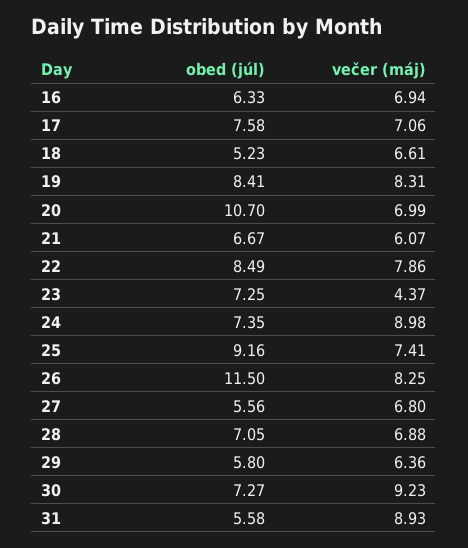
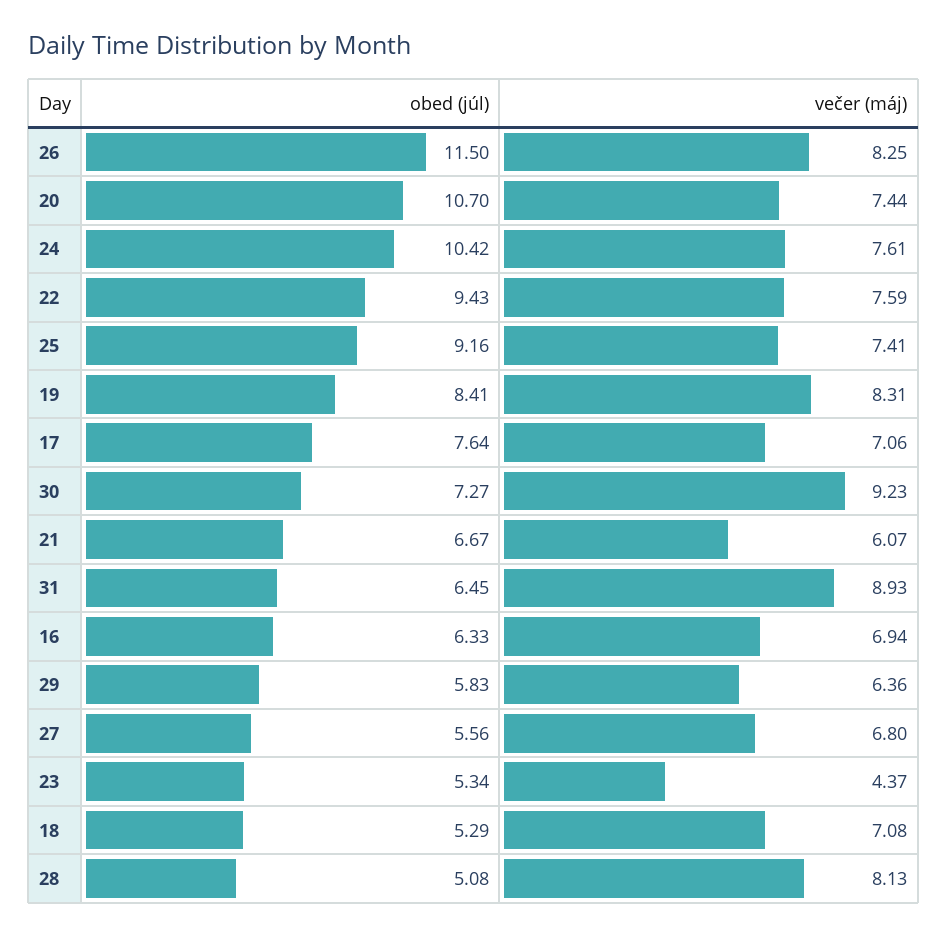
  {
    "obed (júl)": {
      "16": 6.33,
-     "17": 7.58,
+     "17": 7.64,
-     "18": 5.23,
+     "18": 5.29,
      "19": 8.41,
      "20": 10.7,
      "21": 6.67,
-     "22": 8.49,
+     "22": 9.43,
-     "23": 7.25,
+     "23": 5.34,
-     "24": 7.35,
+     "24": 10.42,
      "25": 9.16,
      "26": 11.5,
      "27": 5.56,
-     "28": 7.05,
+     "28": 5.08,
-     "29": 5.8,
+     "29": 5.83,
      "30": 7.27,
-     "31": 5.58
+     "31": 6.45
    },
    "večer (máj)": {
      "16": 6.94,
      "17": 7.06,
-     "18": 6.61,
+     "18": 7.08,
      "19": 8.31,
-     "20": 6.99,
+     "20": 7.44,
      "21": 6.07,
-     "22": 7.86,
+     "22": 7.59,
      "23": 4.37,
-     "24": 8.98,
+     "24": 7.61,
      "25": 7.41,
      "26": 8.25,
      "27": 6.8,
-     "28": 6.88,
+     "28": 8.13,
      "29": 6.36,
      "30": 9.23,
      "31": 8.93
    }
  }

